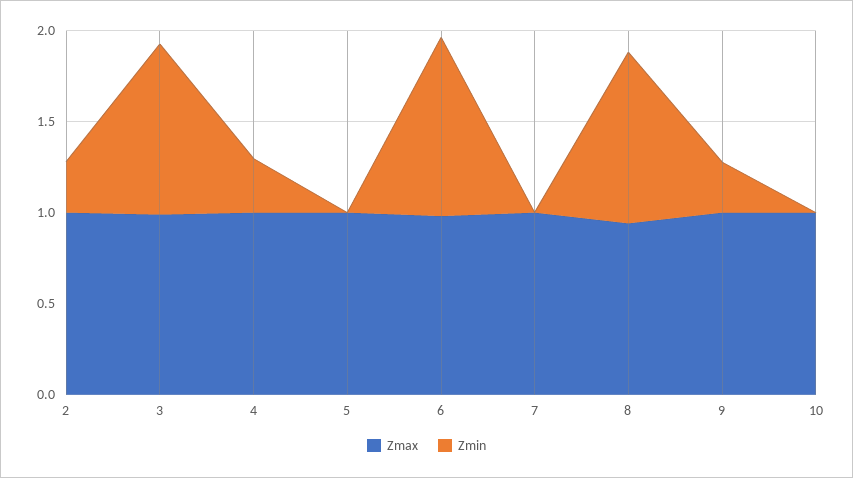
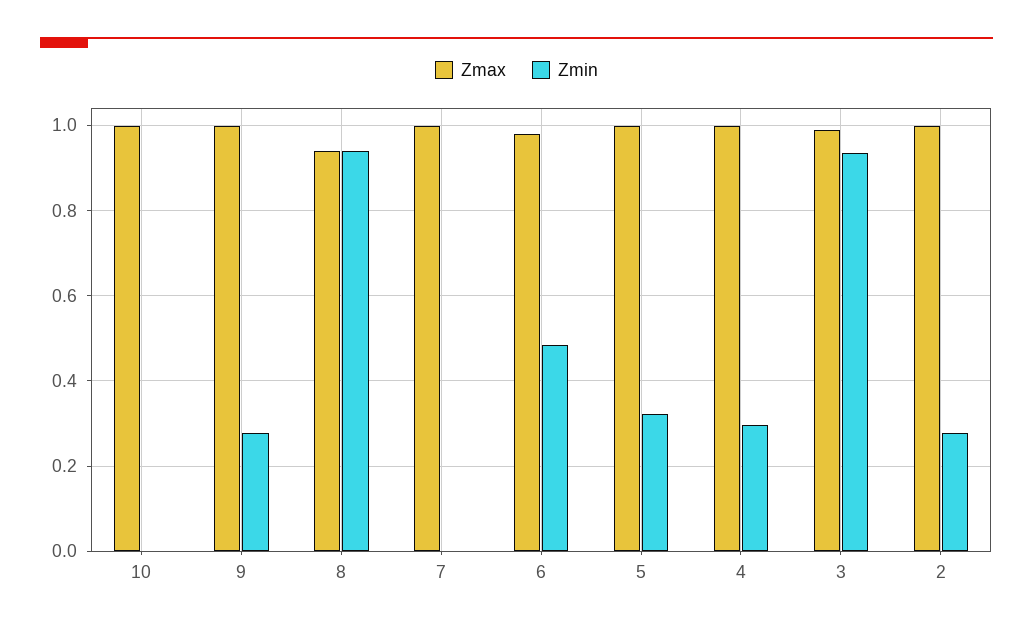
  {
    "Zmax": {
      "2": 1,
      "3": 0.98,
      "4": 1,
      "5": 1,
      "6": 0.98,
      "7": 1,
      "8": 0.94,
      "9": 1,
      "10": 1
    },
    "Zmin": {
      "2": 0.28,
      "3": 0.94,
      "4": 0.3,
-     "5": 0,
+     "5": 0.32,
-     "6": 1,
+     "6": 0.48,
      "7": 0,
      "8": 0.94,
      "9": 0.28,
      "10": 0
    }
  }

